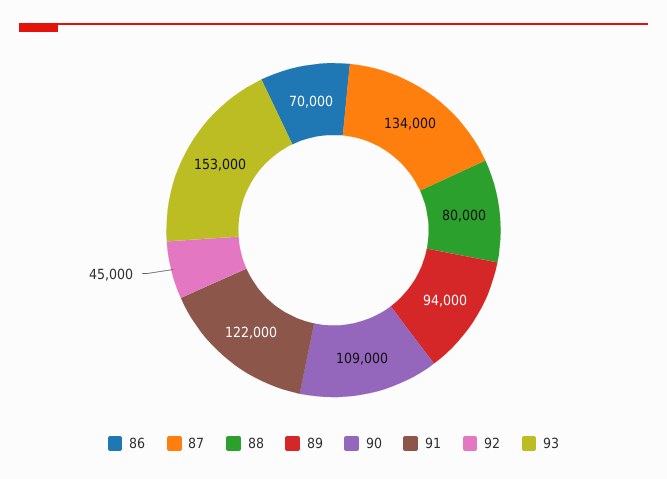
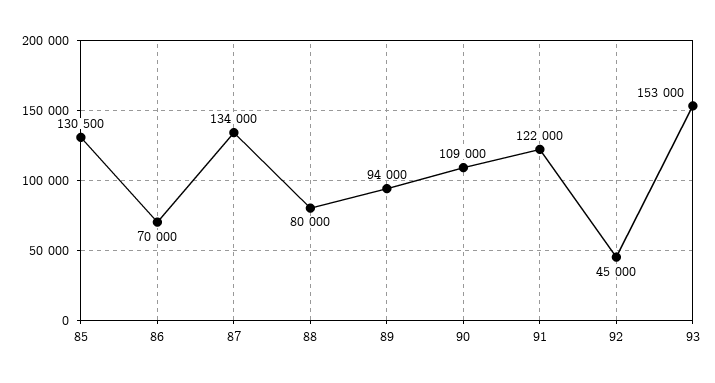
  {
    "86": 70000,
    "87": 134000,
    "88": 80000,
    "89": 94000,
    "90": 109000,
    "91": 122000,
    "92": 45000,
-   "93": 153000
+   "93": 153000,
+   "85": 130500
  }

